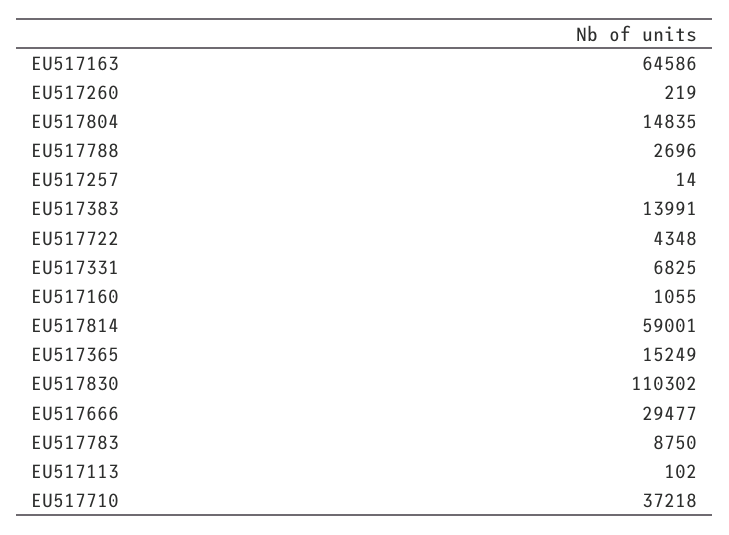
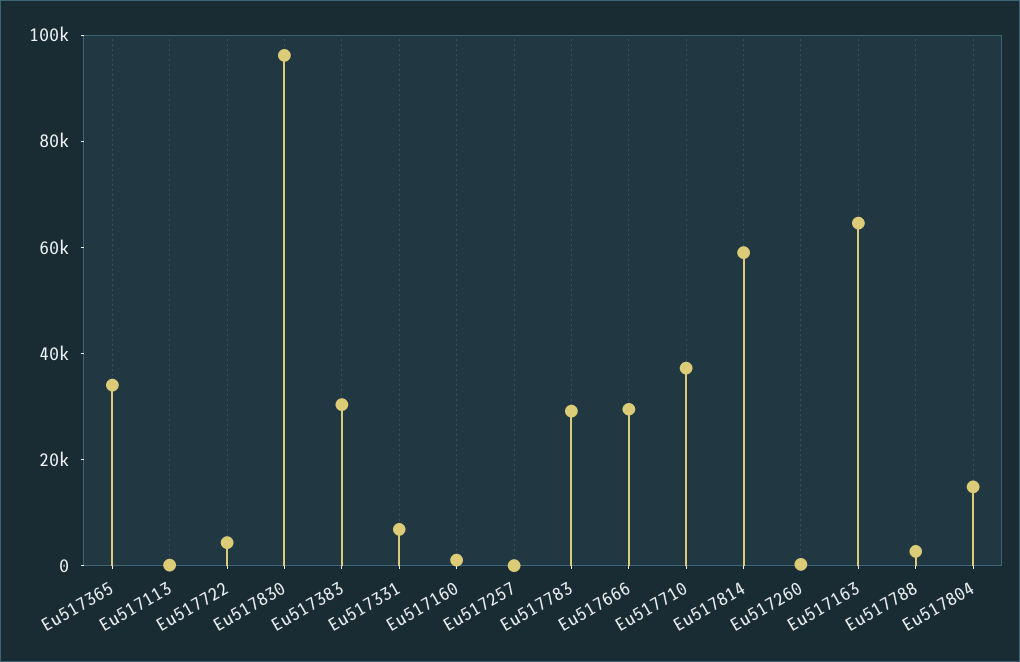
  {
    "EU517163": 64586,
    "EU517260": 219,
    "EU517804": 14835,
    "EU517788": 2696,
    "EU517257": 14,
-   "EU517383": 13991,
+   "EU517383": 30000,
    "EU517722": 4348,
    "EU517331": 6825,
    "EU517160": 1055,
    "EU517814": 59001,
-   "EU517365": 15249,
+   "EU517365": 35000,
-   "EU517830": 110302,
+   "EU517830": 95000,
    "EU517666": 29477,
-   "EU517783": 8750,
+   "EU517783": 30000,
    "EU517113": 102,
    "EU517710": 37218
  }

